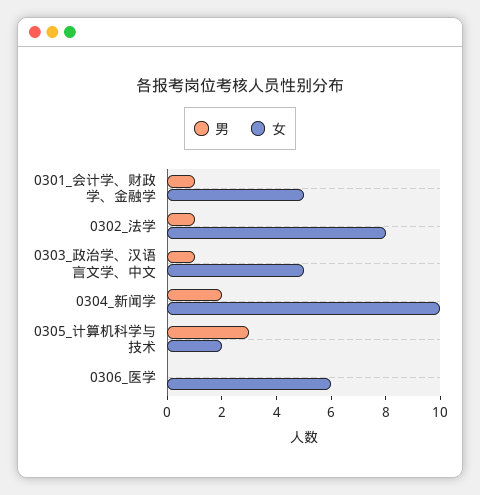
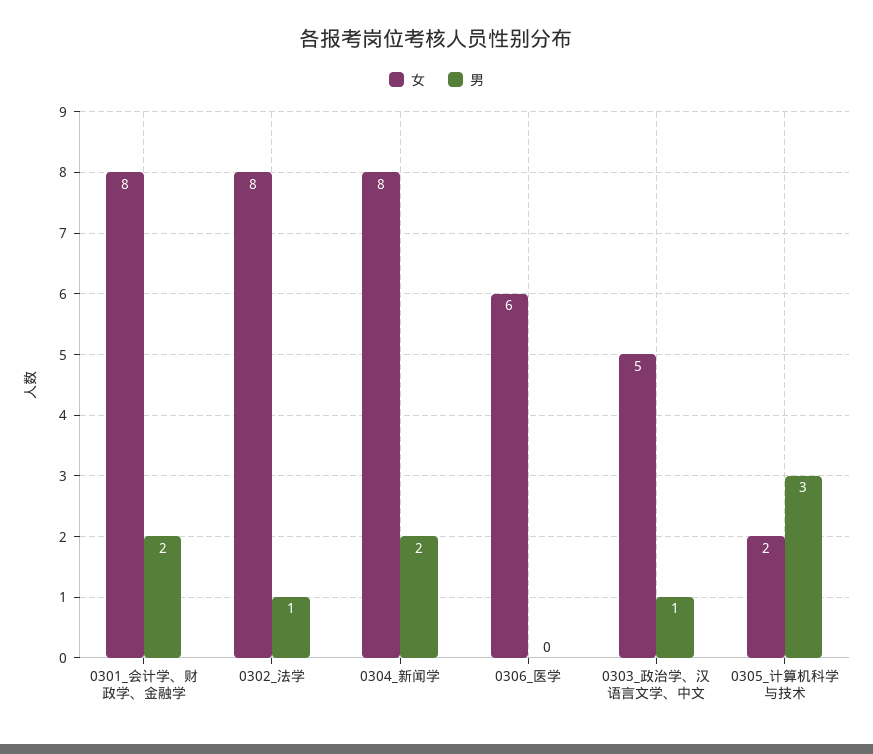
  {
    "男": {
-     "0301_会计学、财政学、金融学": 1,
+     "0301_会计学、财政学、金融学": 2,
      "0302_法学": 1,
      "0303_政治学、汉语言文学、中文": 1,
      "0304_新闻学": 2,
      "0305_计算机科学与技术": 3,
      "0306_医学": 0
    },
    "女": {
-     "0301_会计学、财政学、金融学": 5,
+     "0301_会计学、财政学、金融学": 8,
      "0302_法学": 8,
      "0303_政治学、汉语言文学、中文": 5,
-     "0304_新闻学": 10,
+     "0304_新闻学": 8,
      "0305_计算机科学与技术": 2,
      "0306_医学": 6
    }
  }

